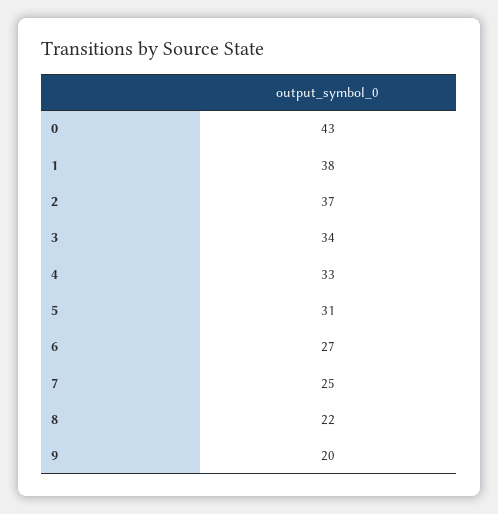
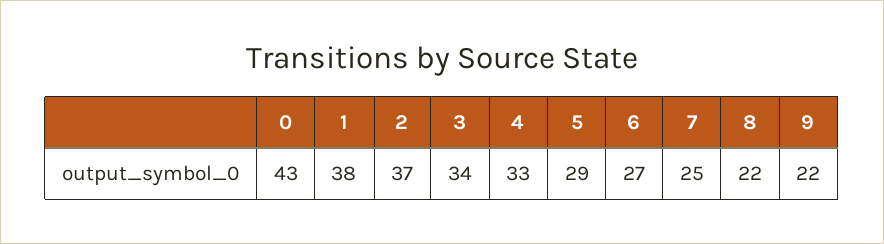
  {
    "0": 43,
    "1": 38,
    "2": 37,
    "3": 34,
    "4": 33,
-   "5": 31,
+   "5": 29,
    "6": 27,
    "7": 25,
    "8": 22,
-   "9": 20
+   "9": 22
  }

